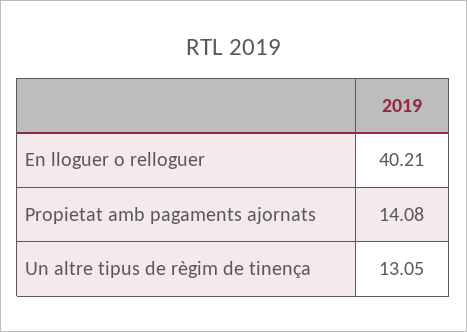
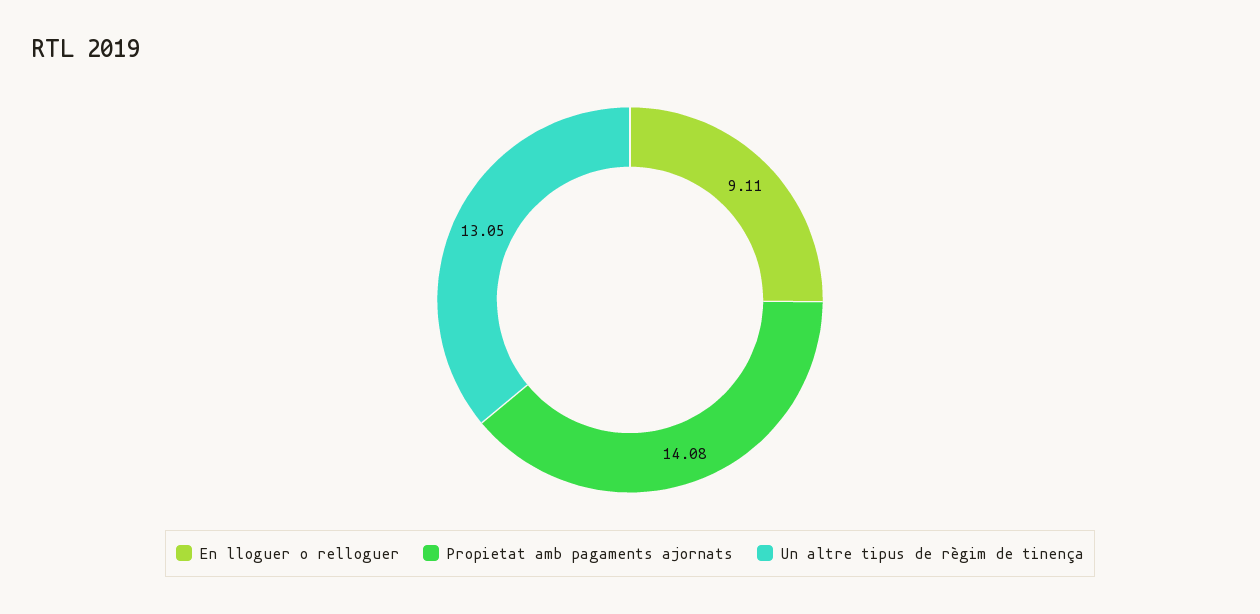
  {
-   "En lloguer o relloguer": 40.21,
+   "En lloguer o relloguer": 9.11,
    "Propietat amb pagaments ajornats": 14.08,
    "Un altre tipus de règim de tinença": 13.05
  }

